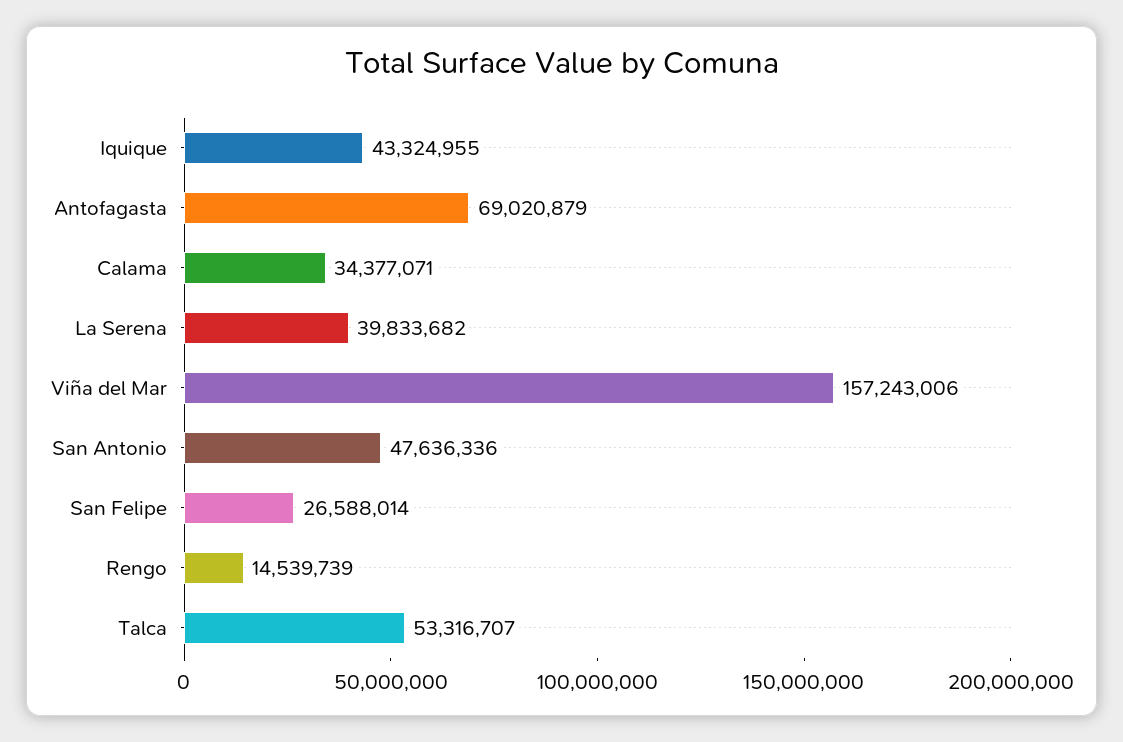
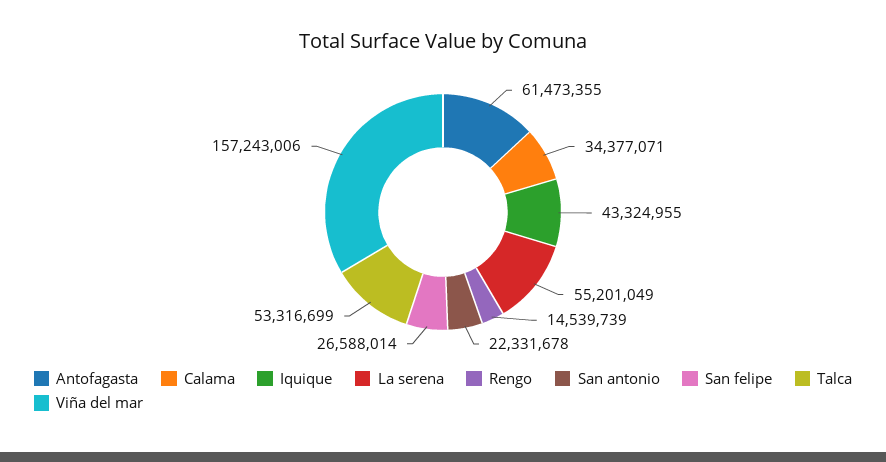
  {
    "Iquique": 43324955,
-   "Antofagasta": 69020879,
+   "Antofagasta": 61473355,
    "Calama": 34377071,
-   "La Serena": 39833682,
+   "La Serena": 55201049,
    "Viña del Mar": 157243006,
-   "San Antonio": 47636336,
+   "San Antonio": 22331678,
    "San Felipe": 26588014,
    "Rengo": 14539739,
-   "Talca": 53316707
+   "Talca": 53316699
  }

